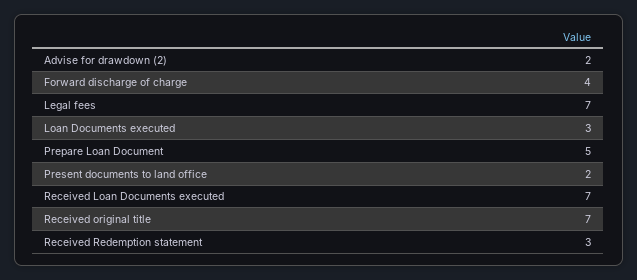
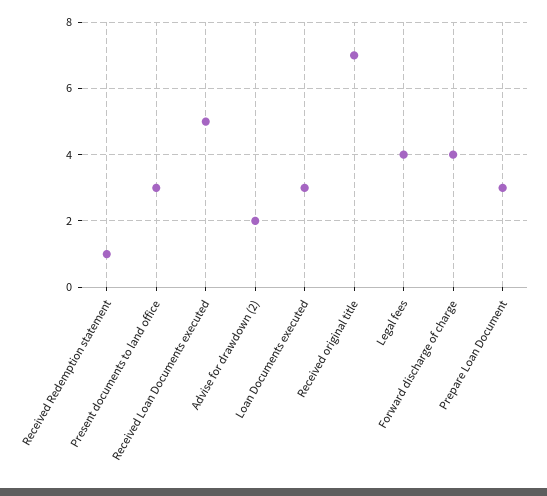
  {
    "Advise for drawdown (2)": 2,
    "Forward discharge of charge": 4,
-   "Legal fees": 7,
+   "Legal fees": 4,
    "Loan Documents executed": 3,
-   "Prepare Loan Document": 5,
+   "Prepare Loan Document": 3,
-   "Present documents to land office": 2,
+   "Present documents to land office": 3,
-   "Received Loan Documents executed": 7,
+   "Received Loan Documents executed": 5,
    "Received original title": 7,
-   "Received Redemption statement": 3
+   "Received Redemption statement": 1
  }

